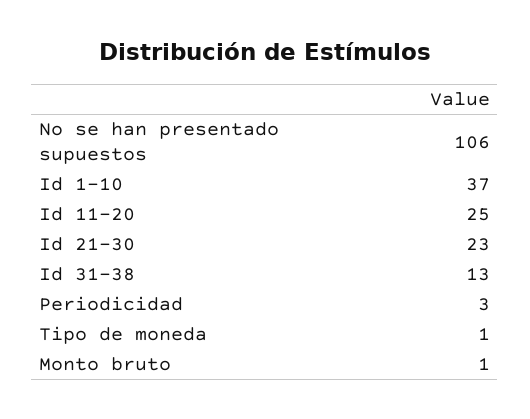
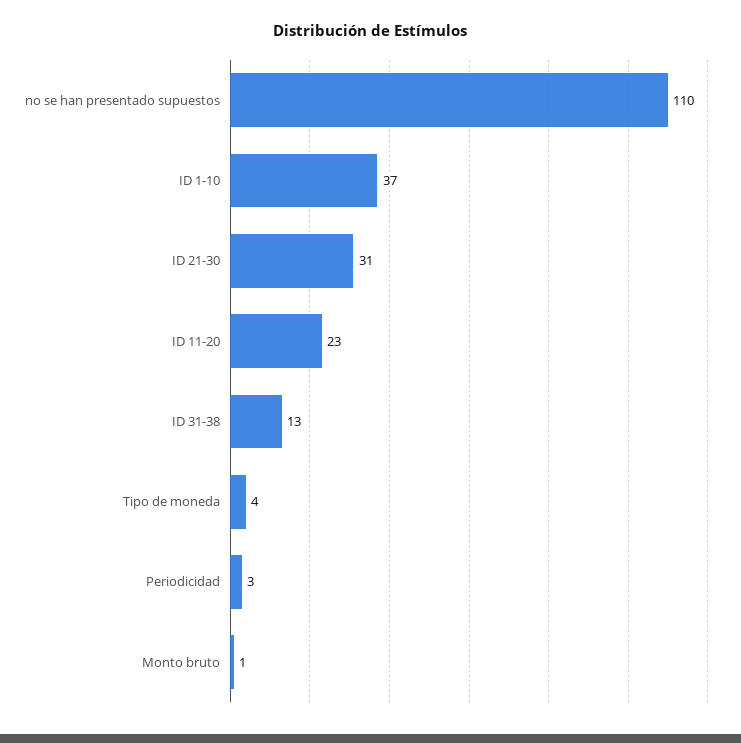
  {
-   "No se han presentado supuestos": 106,
+   "No se han presentado supuestos": 110,
    "Id 1-10": 37,
-   "Id 11-20": 25,
+   "Id 11-20": 23,
-   "Id 21-30": 23,
+   "Id 21-30": 31,
    "Id 31-38": 13,
    "Periodicidad": 3,
-   "Tipo de moneda": 1,
+   "Tipo de moneda": 4,
    "Monto bruto": 1
  }

